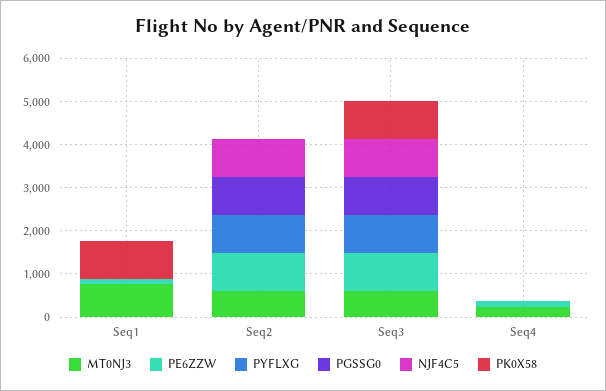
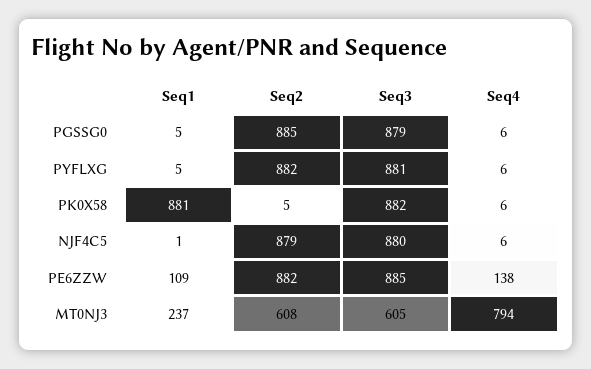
  {
    "MT0NJ3": {
-     "Seq1": 800,
+     "Seq1": 237,
      "Seq2": 608,
      "Seq3": 605,
-     "Seq4": 200
+     "Seq4": 794
    },
    "PE6ZZW": {
      "Seq1": 109,
      "Seq2": 882,
      "Seq3": 885,
      "Seq4": 138
    },
    "PYFLXG": {
      "Seq1": 5,
      "Seq2": 882,
      "Seq3": 881,
      "Seq4": 6
    },
    "PGSSG0": {
      "Seq1": 5,
      "Seq2": 885,
      "Seq3": 879,
      "Seq4": 6
    },
    "NJF4C5": {
      "Seq1": 1,
      "Seq2": 879,
      "Seq3": 880,
      "Seq4": 6
    },
    "PK0X58": {
      "Seq1": 881,
      "Seq2": 5,
      "Seq3": 882,
      "Seq4": 6
    }
  }

